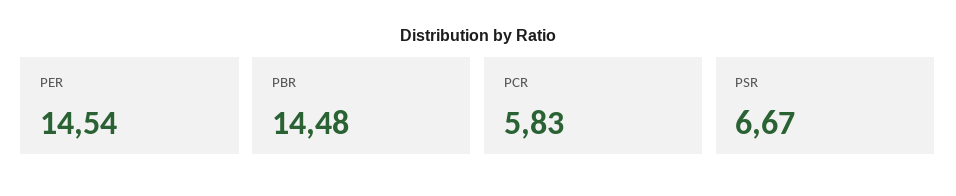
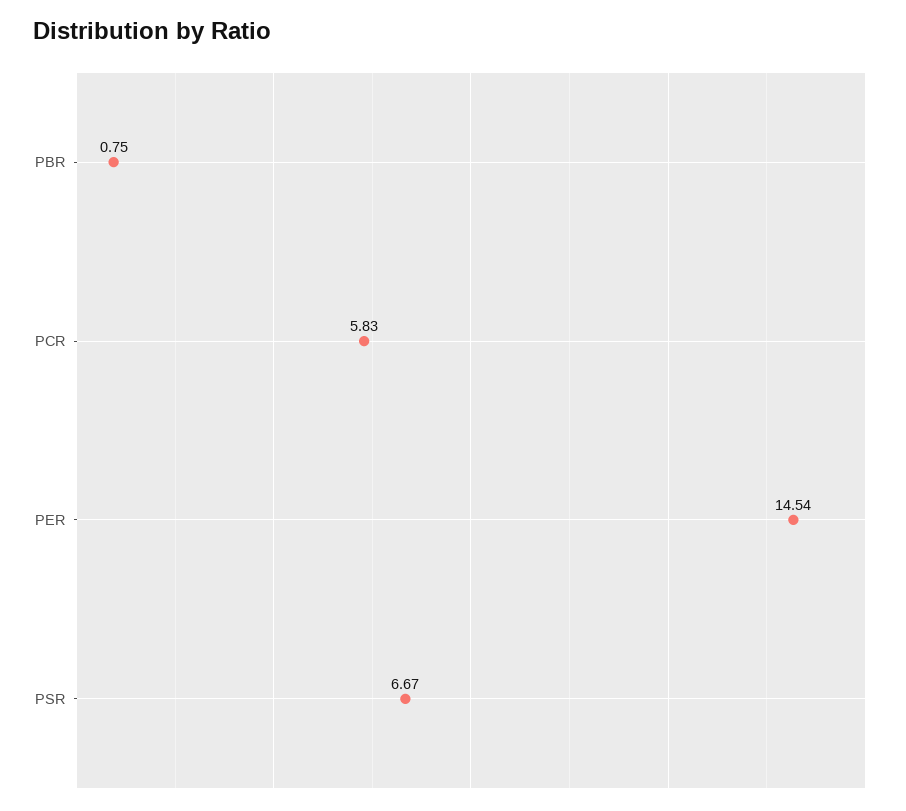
  {
    "PER": 14.54,
-   "PBR": 14.48,
+   "PBR": 0.75,
    "PCR": 5.83,
    "PSR": 6.67
  }

